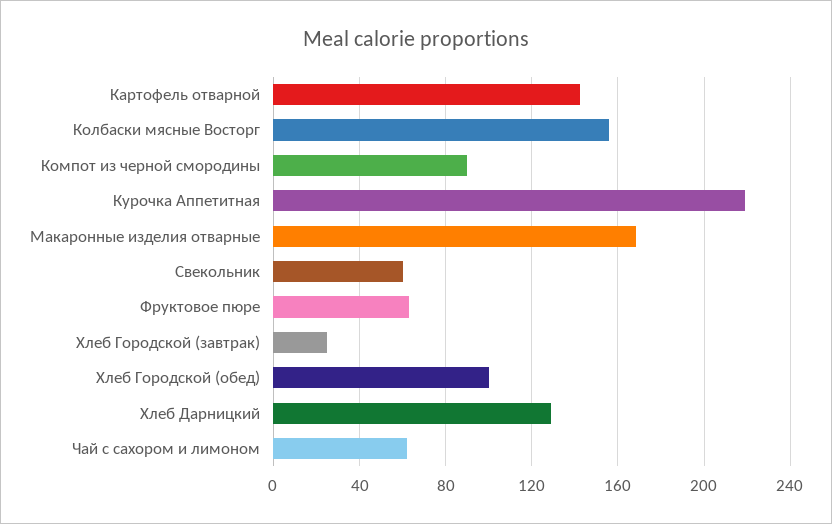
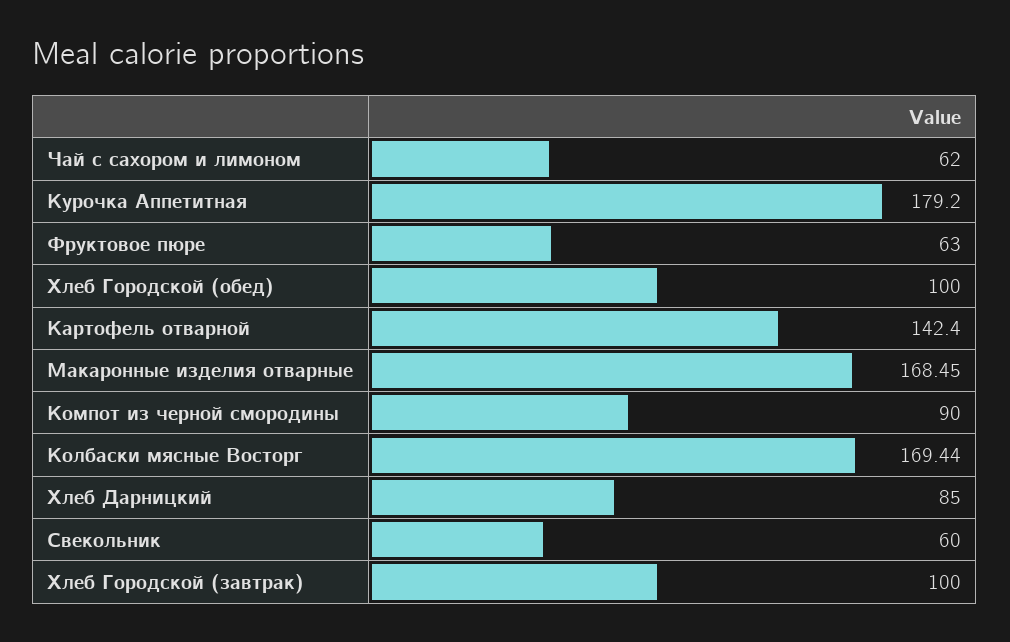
  {
    "Картофель отварной": 142.4,
-   "Колбаски мясные Восторг": 155,
+   "Колбаски мясные Восторг": 169.44,
    "Компот из черной смородины": 90,
-   "Курочка Аппетитная": 220,
+   "Курочка Аппетитная": 179.2,
    "Макаронные изделия отварные": 168.45,
    "Свекольник": 60,
    "Фруктовое пюре": 63,
-   "Хлеб Городской (завтрак)": 25,
+   "Хлеб Городской (завтрак)": 100,
    "Хлеб Городской (обед)": 100,
-   "Хлеб Дарницкий": 130,
+   "Хлеб Дарницкий": 85,
    "Чай с сахором и лимоном": 62
  }

